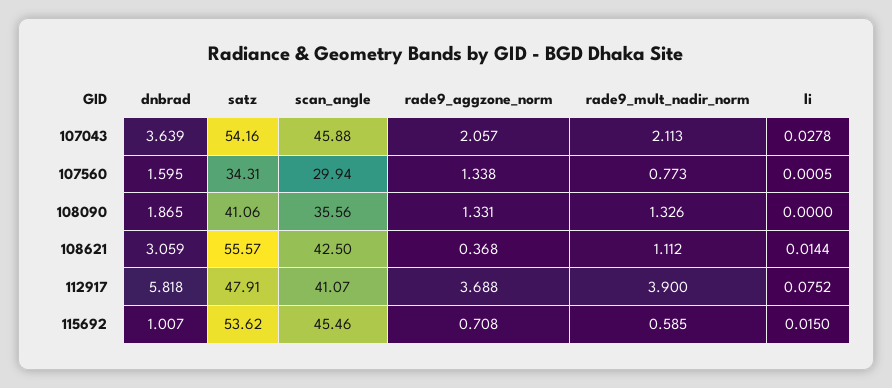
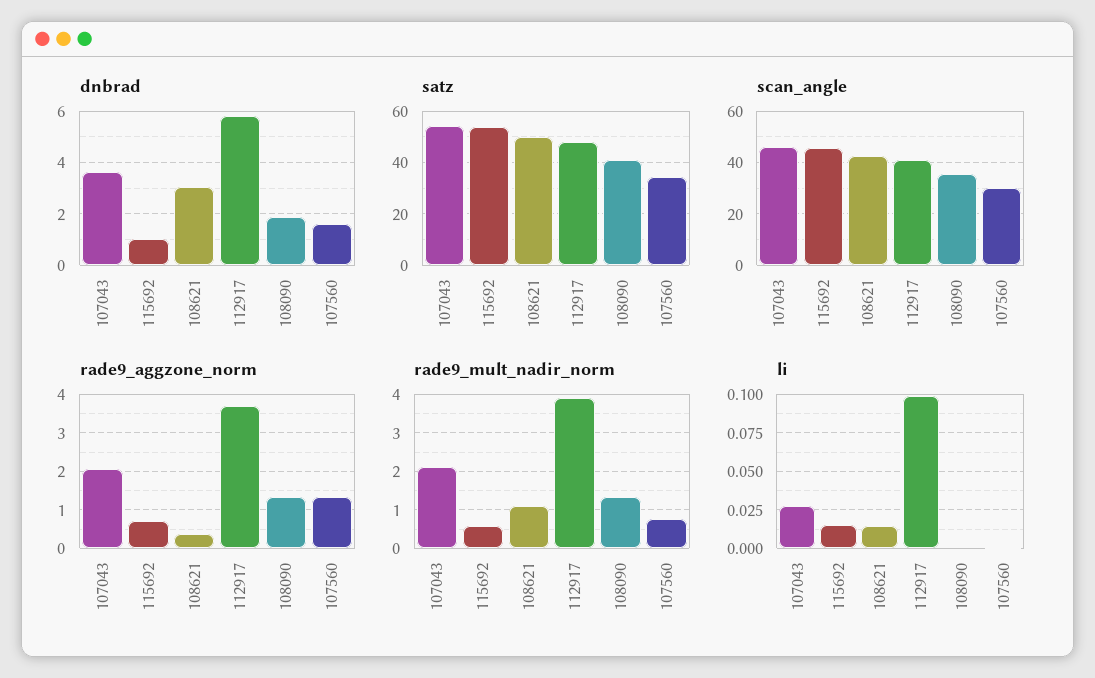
  {
    "dnbrad": {
      "107043": 3.639,
      "107560": 1.595,
      "108090": 1.865,
      "108621": 3.059,
      "112917": 5.818,
      "115692": 1.007
    },
    "satz": {
      "107043": 54.16,
      "107560": 34.31,
      "108090": 41.06,
-     "108621": 55.57,
+     "108621": 50,
      "112917": 47.91,
      "115692": 53.62
    },
    "scan_angle": {
      "107043": 45.88,
      "107560": 29.94,
      "108090": 35.56,
      "108621": 42.5,
      "112917": 41.07,
      "115692": 45.46
    },
    "rade9_aggzone_norm": {
      "107043": 2.057,
      "107560": 1.338,
      "108090": 1.331,
      "108621": 0.368,
      "112917": 3.688,
      "115692": 0.708
    },
    "rade9_mult_nadir_norm": {
      "107043": 2.113,
      "107560": 0.773,
      "108090": 1.326,
      "108621": 1.112,
      "112917": 3.9,
      "115692": 0.585
    },
    "li": {
      "107043": 0.0278,
      "107560": 0.0005,
      "108090": 0,
      "108621": 0.0144,
-     "112917": 0.0752,
+     "112917": 0.1,
      "115692": 0.015
    }
  }

